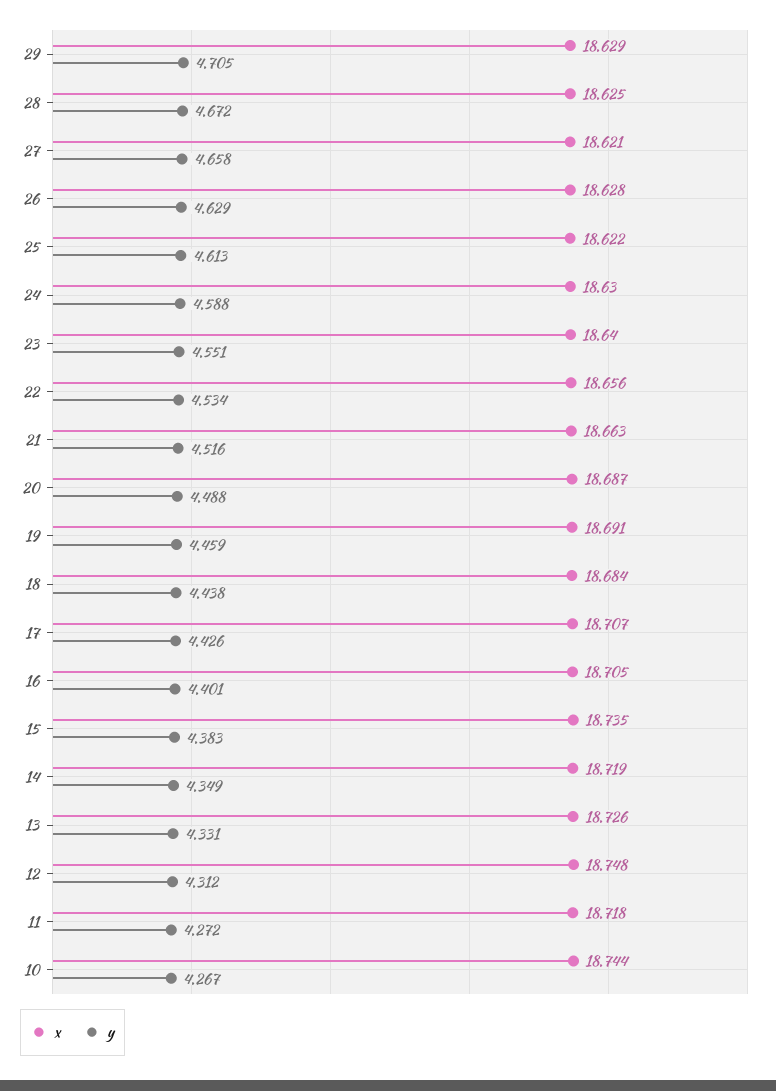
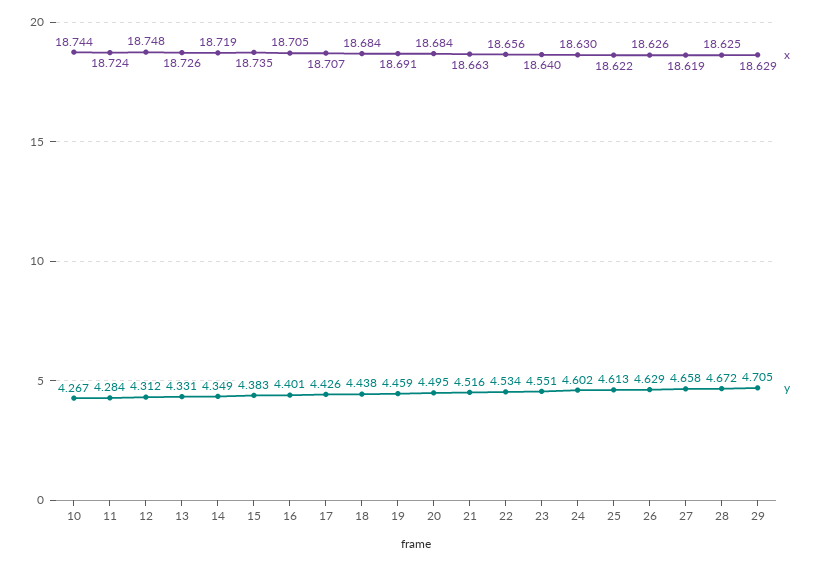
  {
    "x": {
      "29": 18.629,
      "28": 18.625,
-     "27": 18.621,
+     "27": 18.619,
-     "26": 18.628,
+     "26": 18.626,
      "25": 18.622,
      "24": 18.63,
      "23": 18.64,
      "22": 18.656,
      "21": 18.663,
-     "20": 18.687,
+     "20": 18.684,
      "19": 18.691,
      "18": 18.684,
      "17": 18.707,
      "16": 18.705,
      "15": 18.735,
      "14": 18.719,
      "13": 18.726,
      "12": 18.748,
-     "11": 18.718,
+     "11": 18.724,
      "10": 18.744
    },
    "y": {
      "29": 4.705,
      "28": 4.672,
      "27": 4.658,
      "26": 4.629,
      "25": 4.613,
-     "24": 4.588,
+     "24": 4.602,
      "23": 4.551,
      "22": 4.534,
      "21": 4.516,
-     "20": 4.488,
+     "20": 4.495,
      "19": 4.459,
      "18": 4.438,
      "17": 4.426,
      "16": 4.401,
      "15": 4.383,
      "14": 4.349,
      "13": 4.331,
      "12": 4.312,
-     "11": 4.272,
+     "11": 4.284,
      "10": 4.267
    }
  }

